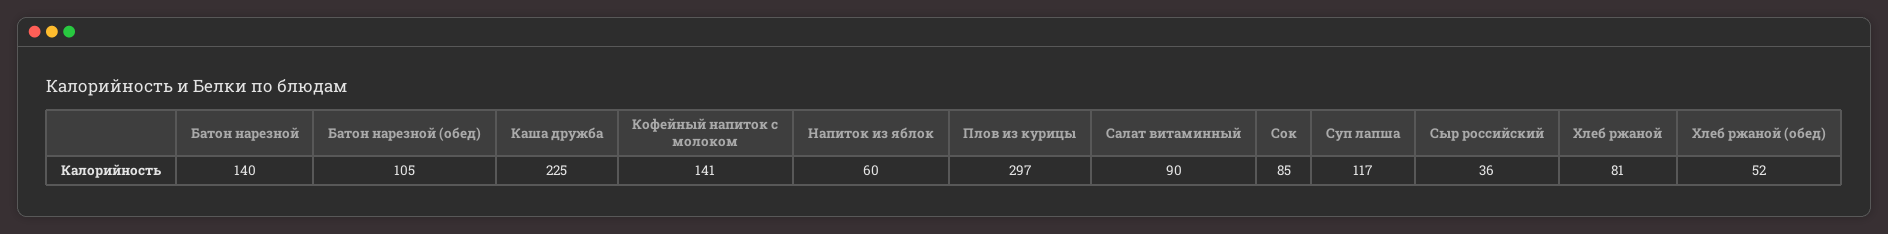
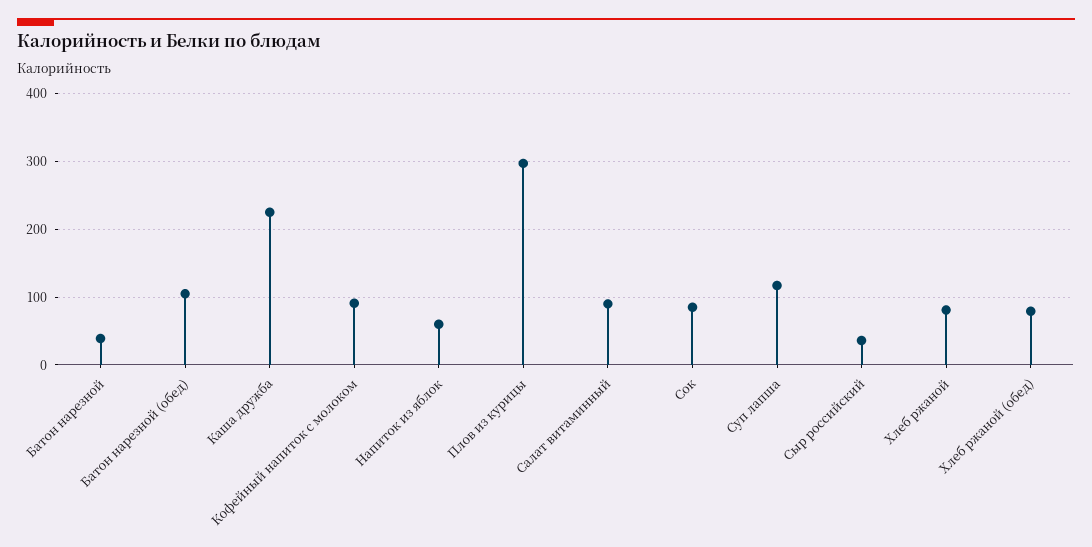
  {
-   "Батон нарезной": 140,
+   "Батон нарезной": 40,
    "Батон нарезной (обед)": 105,
    "Каша дружба": 225,
-   "Кофейный напиток с молоком": 141,
+   "Кофейный напиток с молоком": 90,
    "Напиток из яблок": 60,
    "Плов из курицы": 297,
    "Салат витаминный": 90,
    "Сок": 85,
    "Суп лапша": 117,
    "Сыр российский": 36,
    "Хлеб ржаной": 81,
-   "Хлеб ржаной (обед)": 52
+   "Хлеб ржаной (обед)": 80
  }

